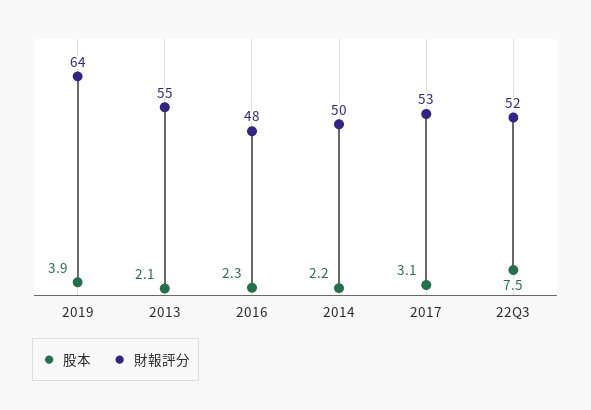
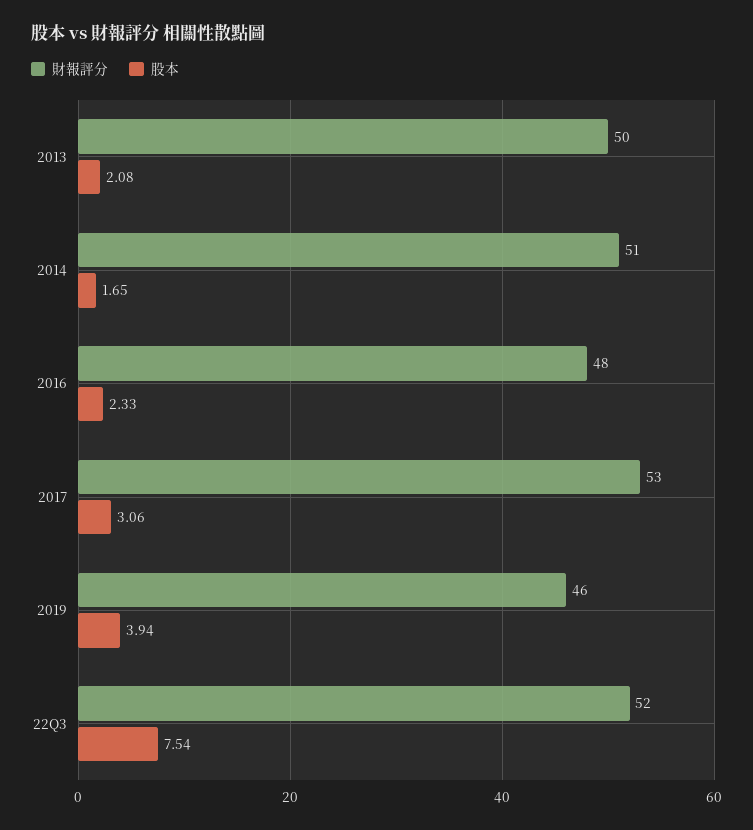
  {
    "股本": {
      "2019": 3.94,
      "2013": 2.08,
      "2016": 2.33,
-     "2014": 2.2,
+     "2014": 1.65,
      "2017": 3.06,
      "22Q3": 7.54
    },
    "財報評分": {
-     "2019": 64,
+     "2019": 46,
-     "2013": 55,
+     "2013": 50,
      "2016": 48,
-     "2014": 50,
+     "2014": 51,
      "2017": 53,
      "22Q3": 52
    }
  }

